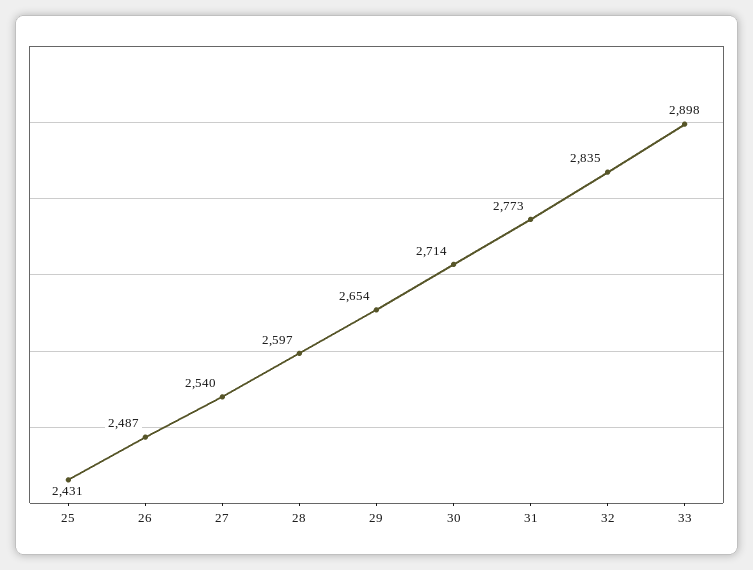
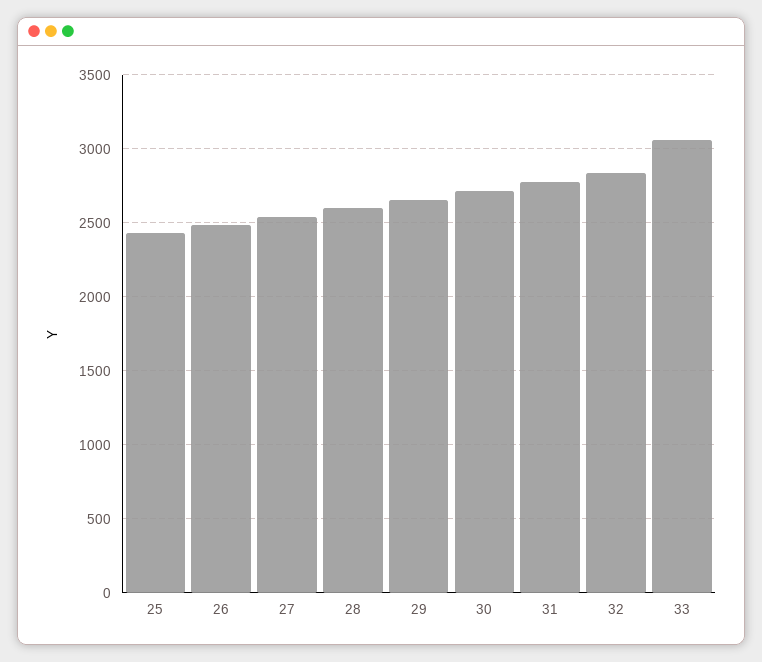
  {
    "25": 2431,
    "26": 2487,
    "27": 2540,
    "28": 2597,
    "29": 2654,
    "30": 2714,
    "31": 2773,
    "32": 2835,
-   "33": 2898
+   "33": 3050
  }

